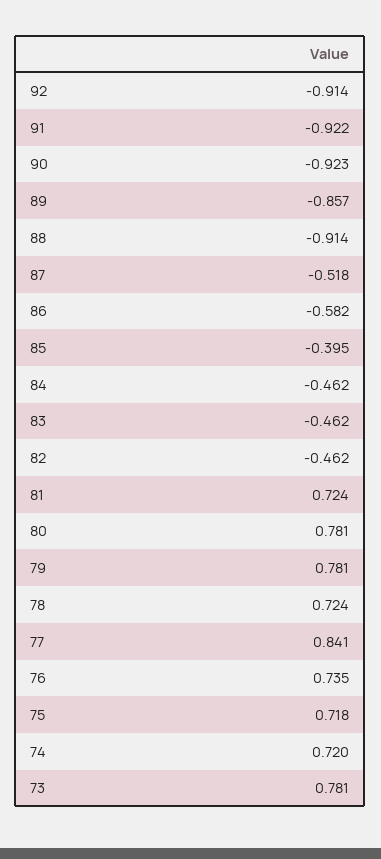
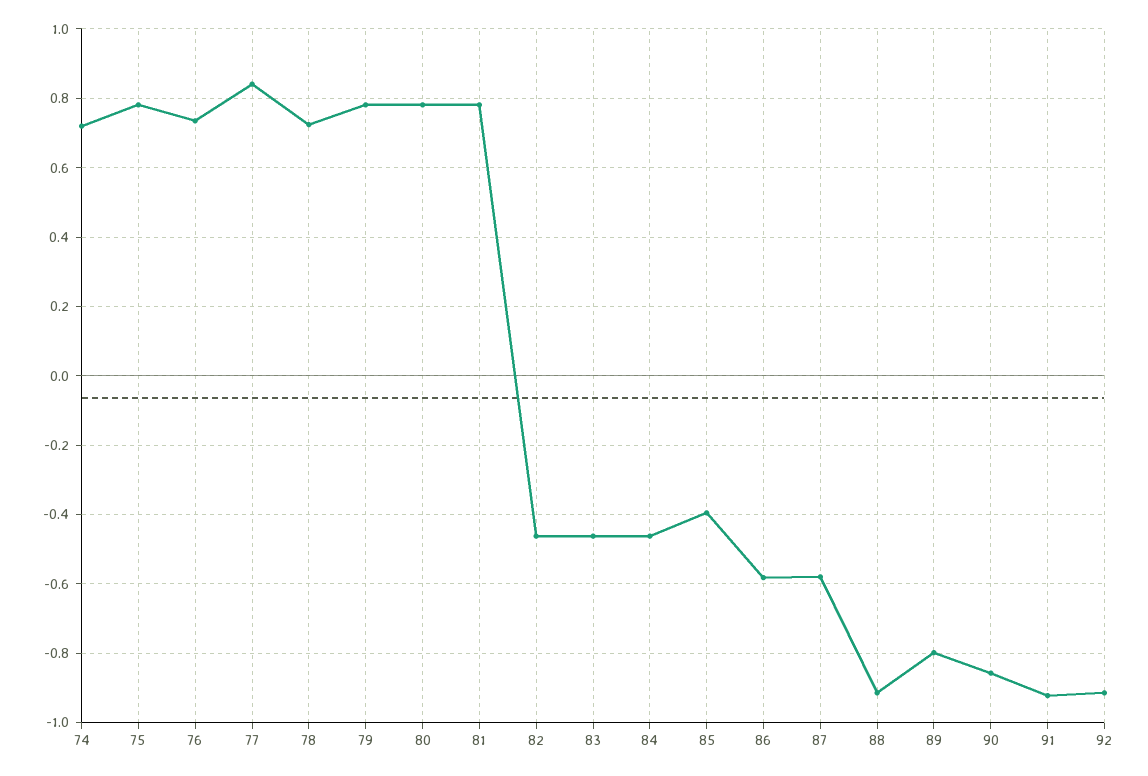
  {
    "92": -0.914,
    "91": -0.922,
-   "90": -0.923,
+   "90": -0.86,
-   "89": -0.857,
+   "89": -0.8,
    "88": -0.914,
-   "87": -0.518,
+   "87": -0.58,
    "86": -0.582,
    "85": -0.395,
    "84": -0.462,
    "83": -0.462,
    "82": -0.462,
-   "81": 0.724,
+   "81": 0.78,
    "80": 0.781,
    "79": 0.781,
    "78": 0.724,
    "77": 0.841,
    "76": 0.735,
-   "75": 0.718,
+   "75": 0.78,
-   "74": 0.72,
+   "74": 0.72
-   "73": 0.781
  }

